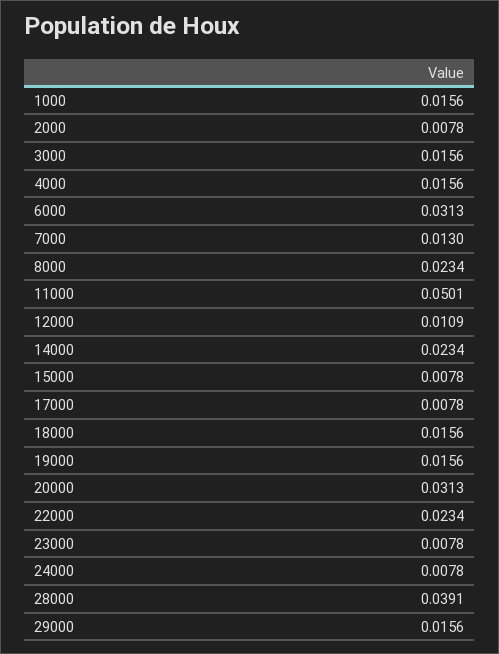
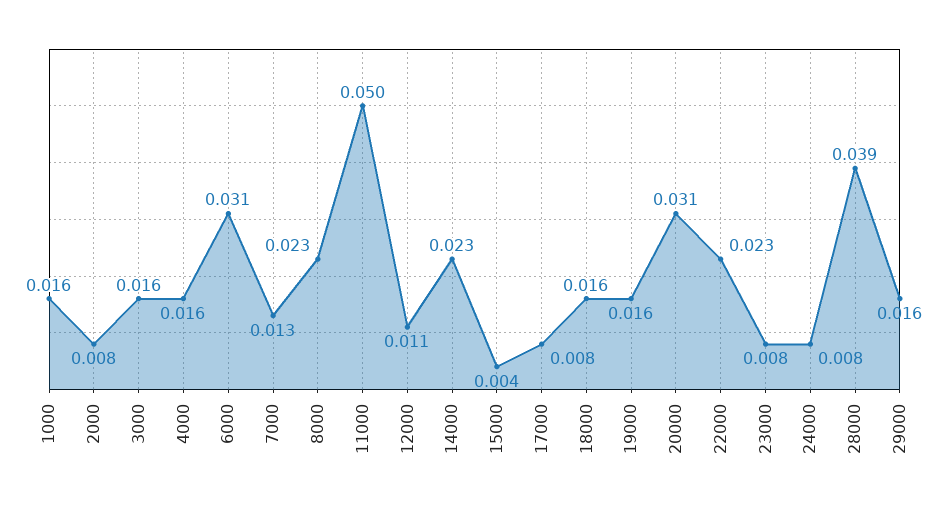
  {
    "1000": 0.0156,
    "2000": 0.0078,
    "3000": 0.0156,
    "4000": 0.0156,
    "6000": 0.0313,
    "7000": 0.013,
    "8000": 0.0234,
    "11000": 0.0501,
    "12000": 0.0109,
    "14000": 0.0234,
-   "15000": 0.0078,
+   "15000": 0.004,
    "17000": 0.0078,
    "18000": 0.0156,
    "19000": 0.0156,
    "20000": 0.0313,
    "22000": 0.0234,
    "23000": 0.0078,
    "24000": 0.0078,
    "28000": 0.0391,
    "29000": 0.0156
  }

